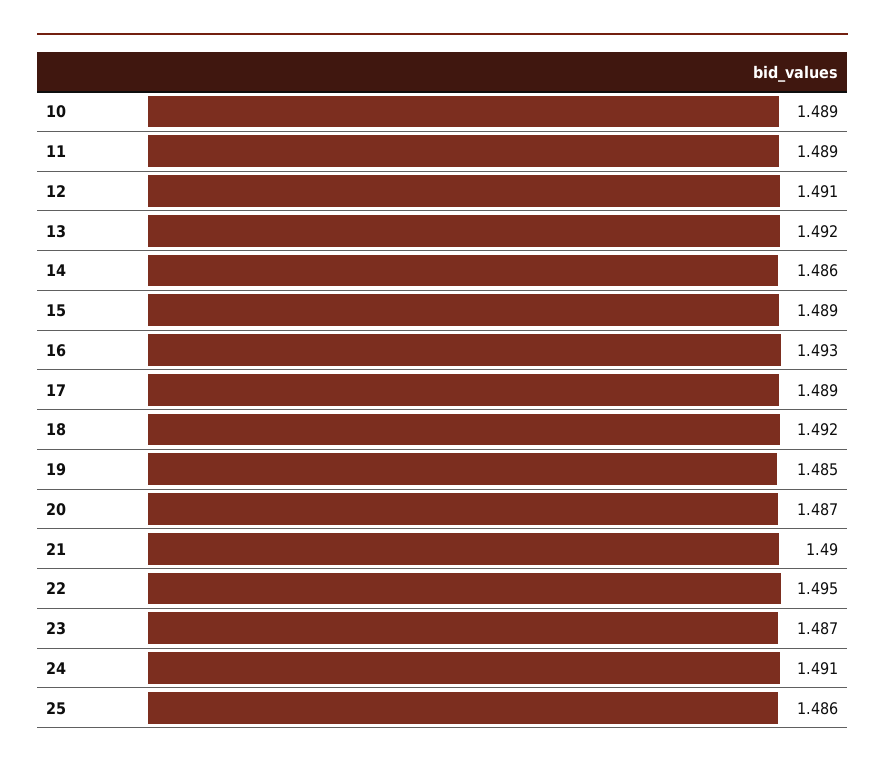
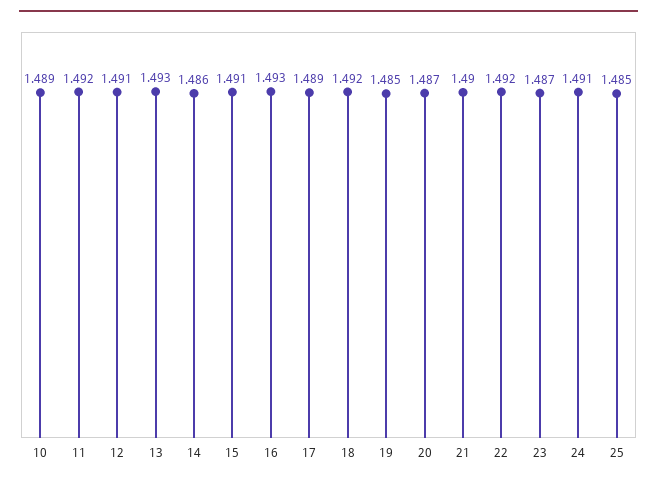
  {
    "10": 1.489,
-   "11": 1.489,
+   "11": 1.492,
    "12": 1.491,
-   "13": 1.492,
+   "13": 1.493,
    "14": 1.486,
-   "15": 1.489,
+   "15": 1.491,
    "16": 1.493,
    "17": 1.489,
    "18": 1.492,
    "19": 1.485,
    "20": 1.487,
    "21": 1.49,
-   "22": 1.495,
+   "22": 1.492,
    "23": 1.487,
    "24": 1.491,
-   "25": 1.486
+   "25": 1.485
  }

